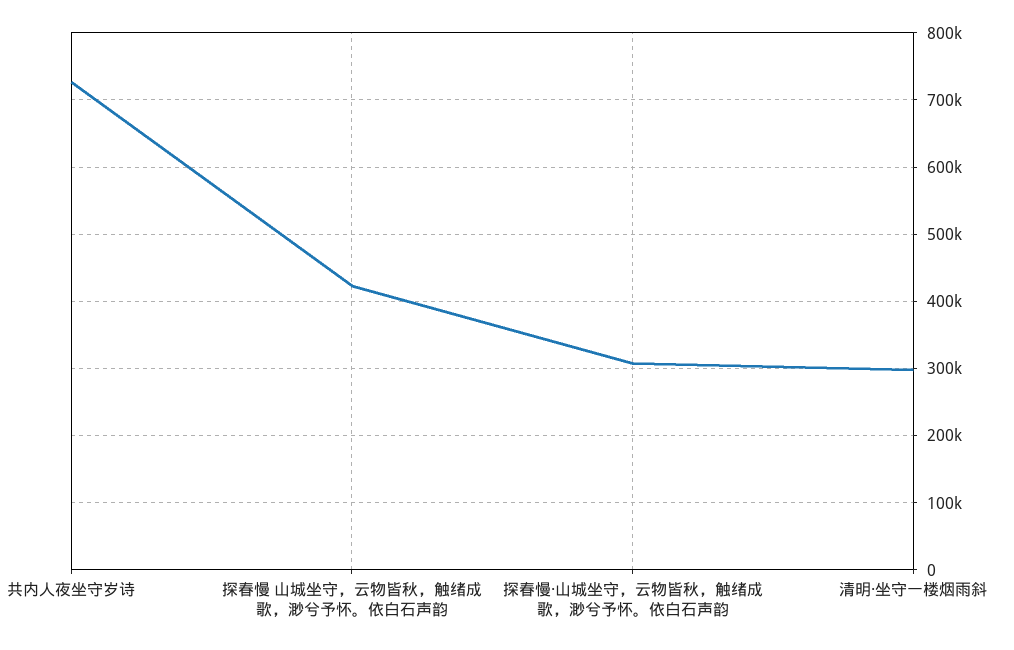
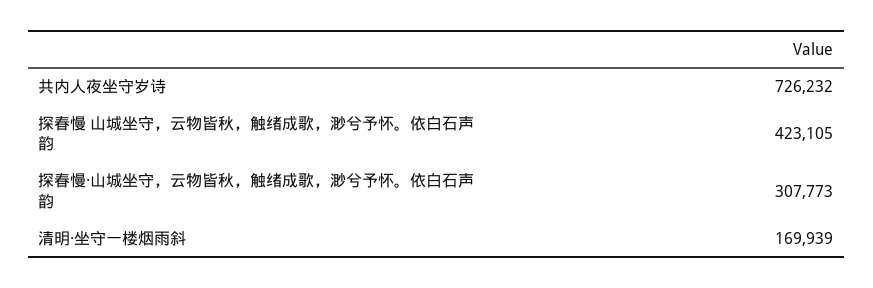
  {
    "共内人夜坐守岁诗": 726232,
    "探春慢 山城坐守，云物皆秋，触绪成歌，渺兮予怀。依白石声韵": 423105,
    "探春慢·山城坐守，云物皆秋，触绪成歌，渺兮予怀。依白石声韵": 307773,
-   "清明·坐守一楼烟雨斜": 300000
+   "清明·坐守一楼烟雨斜": 169939
  }

